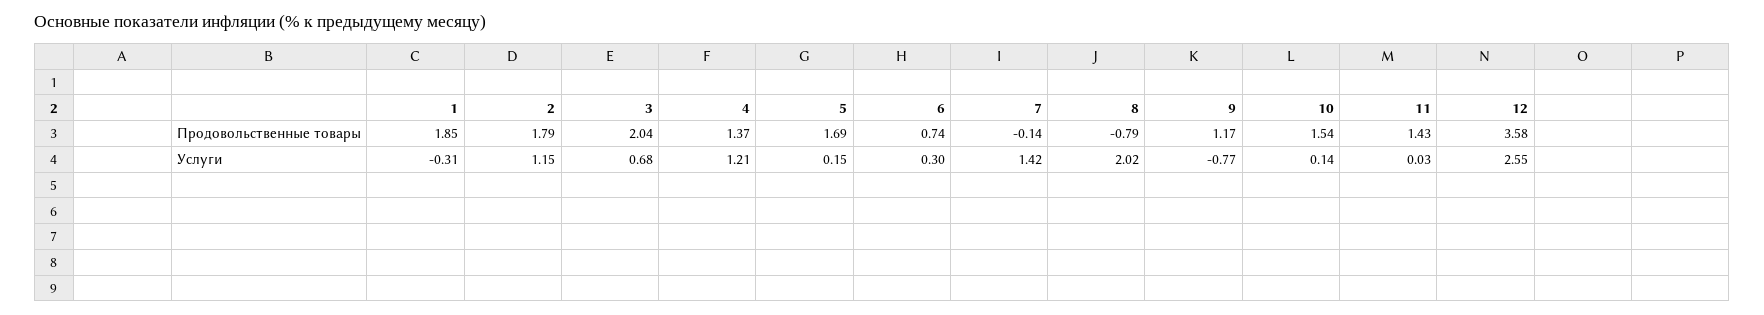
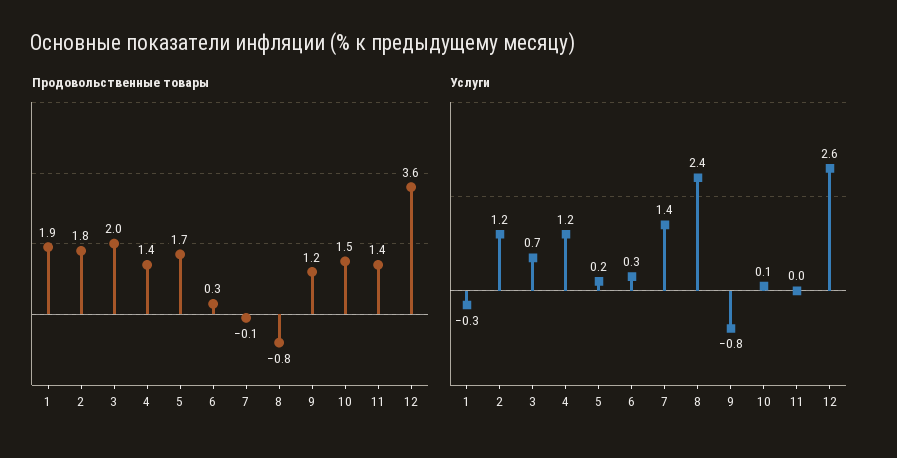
  {
    "Продовольственные товары": {
      "1": 1.85,
      "2": 1.79,
      "3": 2.04,
      "4": 1.37,
      "5": 1.69,
-     "6": 0.74,
+     "6": 0.3,
      "7": -0.14,
      "8": -0.79,
      "9": 1.17,
      "10": 1.54,
      "11": 1.43,
      "12": 3.58
    },
    "Услуги": {
      "1": -0.31,
      "2": 1.15,
      "3": 0.68,
      "4": 1.21,
      "5": 0.15,
      "6": 0.3,
      "7": 1.42,
-     "8": 2.02,
+     "8": 2.4,
      "9": -0.77,
      "10": 0.14,
      "11": 0.03,
      "12": 2.55
    }
  }

